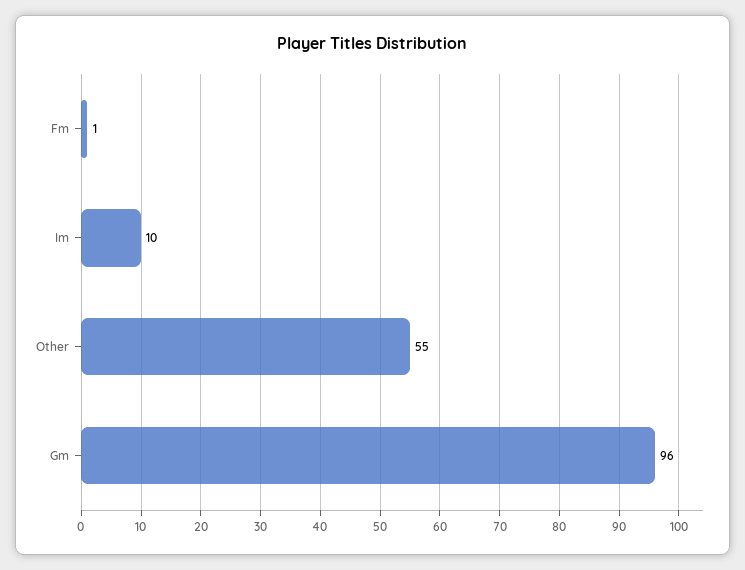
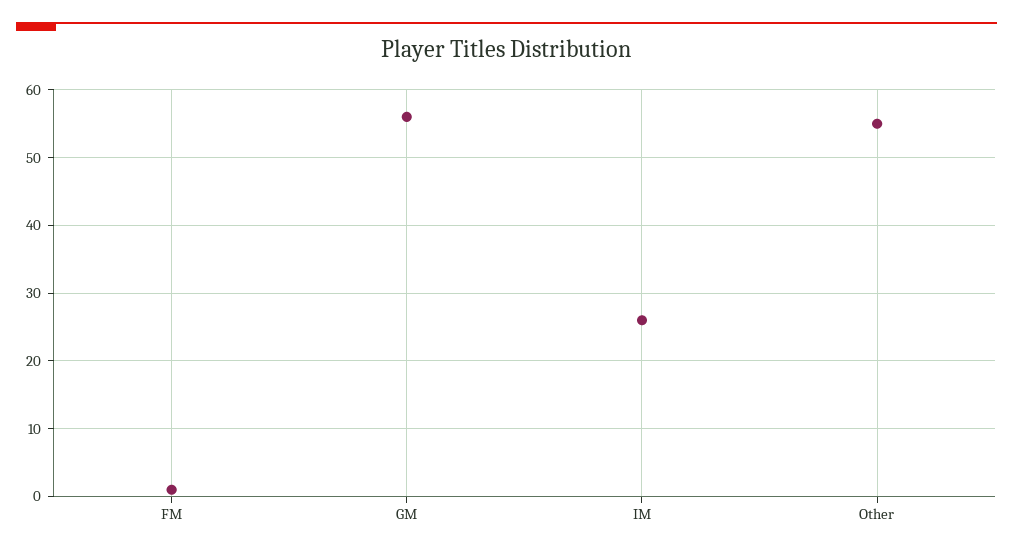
  {
    "Fm": 1,
-   "Im": 10,
+   "Im": 26,
    "Other": 55,
-   "Gm": 96
+   "Gm": 56
  }

